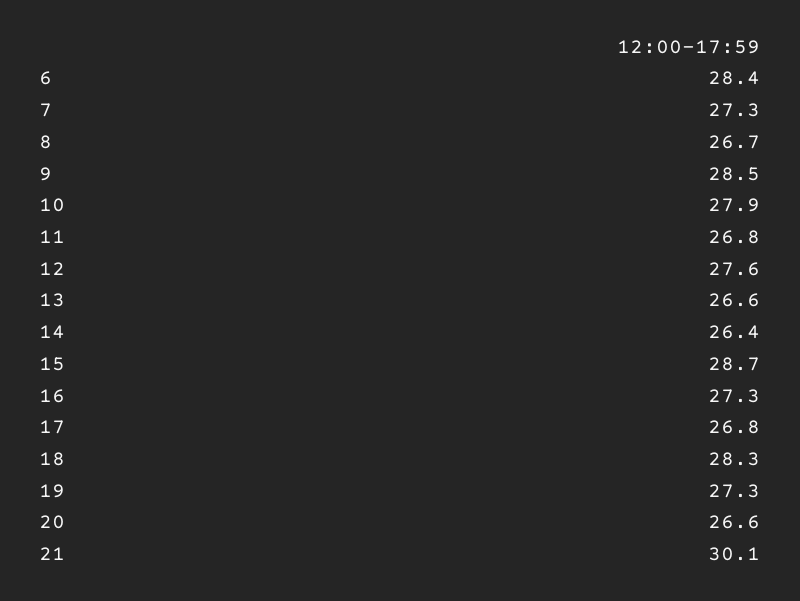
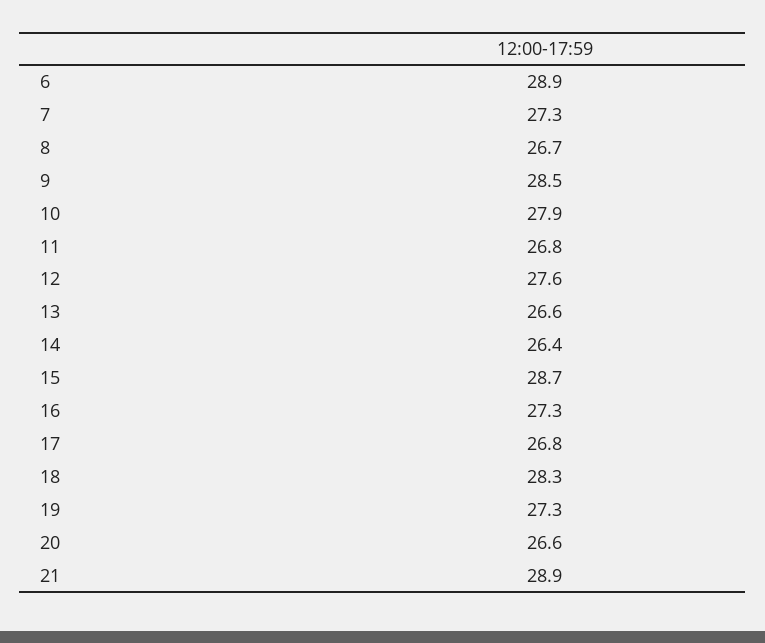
  {
-   "6": 28.4,
+   "6": 28.9,
    "7": 27.3,
    "8": 26.7,
    "9": 28.5,
    "10": 27.9,
    "11": 26.8,
    "12": 27.6,
    "13": 26.6,
    "14": 26.4,
    "15": 28.7,
    "16": 27.3,
    "17": 26.8,
    "18": 28.3,
    "19": 27.3,
    "20": 26.6,
-   "21": 30.1
+   "21": 28.9
  }

